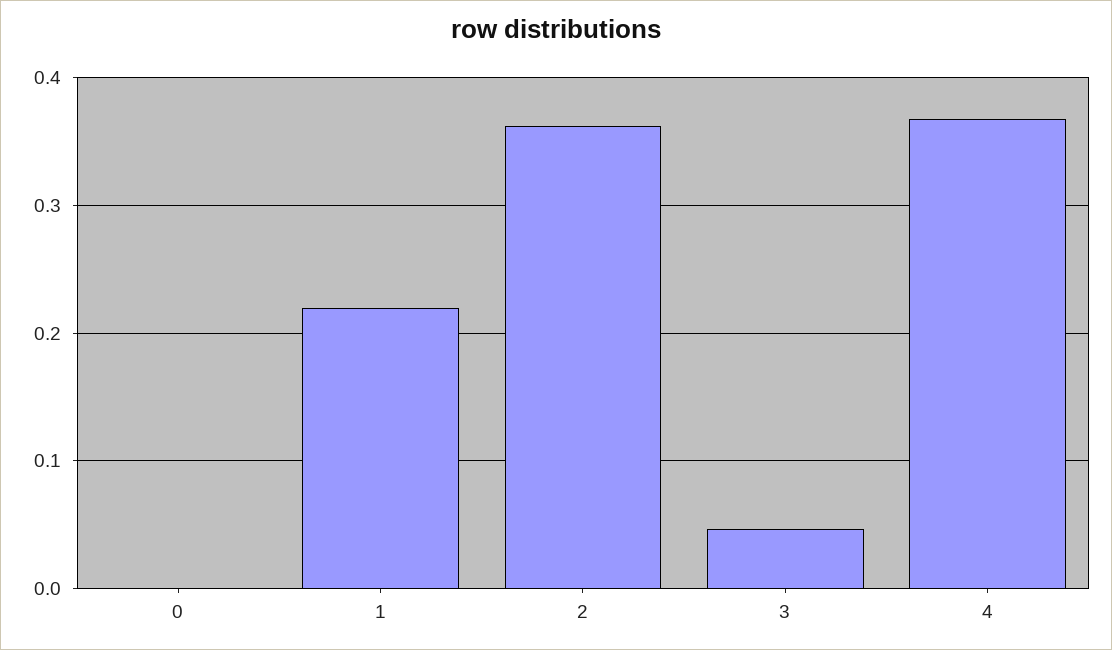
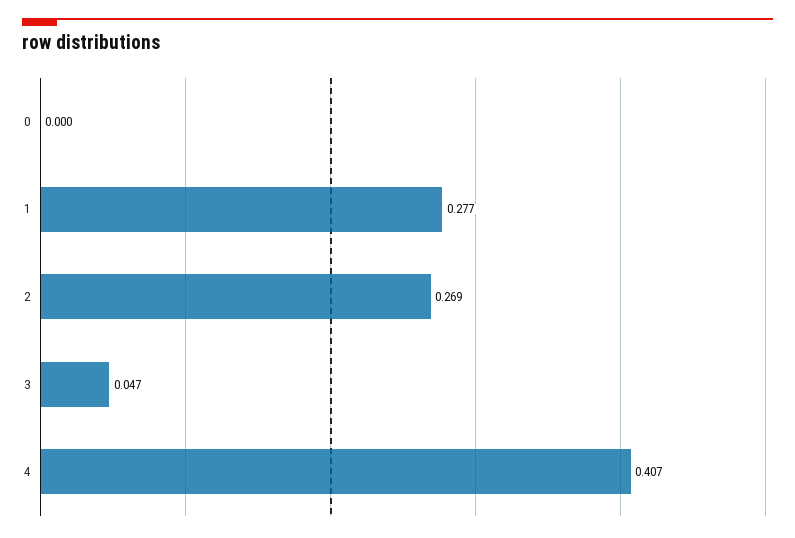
  {
    "0": 0,
-   "1": 0.22,
+   "1": 0.277,
-   "2": 0.36,
+   "2": 0.269,
    "3": 0.047,
-   "4": 0.37
+   "4": 0.407
  }

